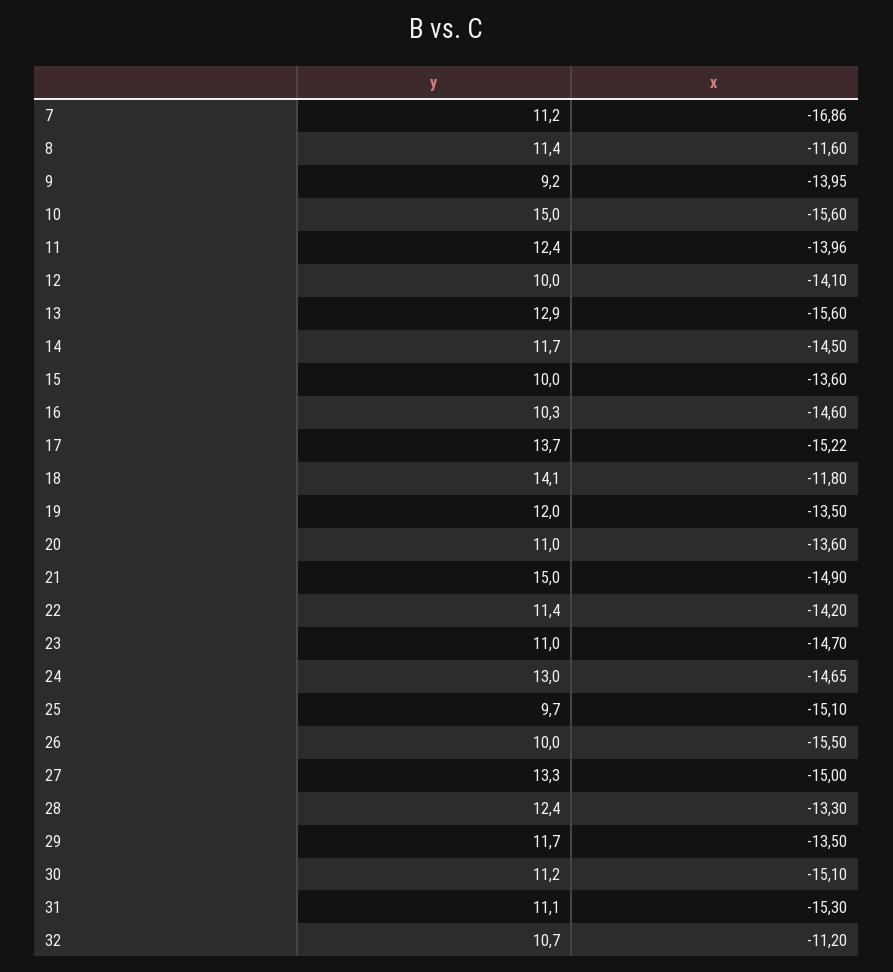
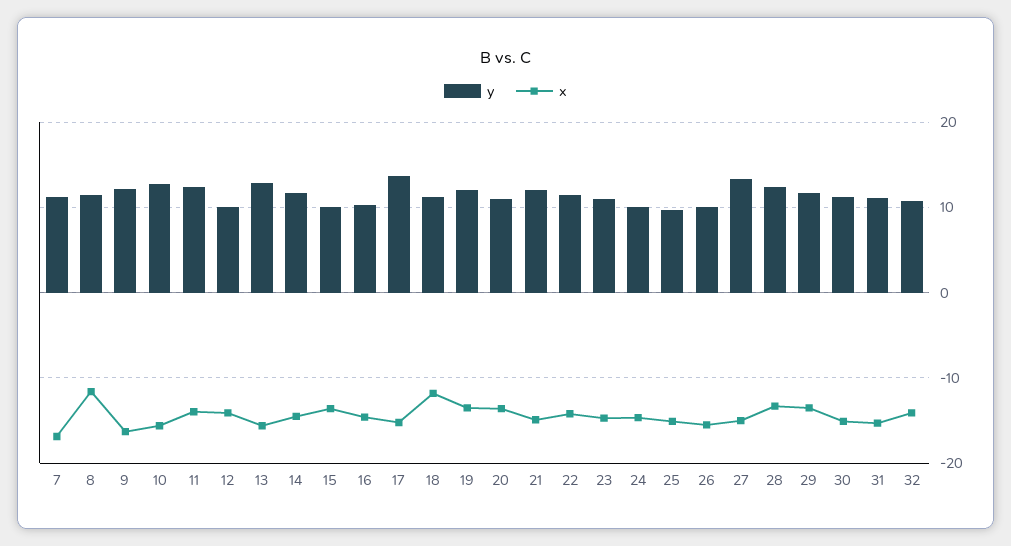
  {
    "y": {
      "7": 11.2,
      "8": 11.4,
-     "9": 9.2,
+     "9": 12,
-     "10": 15,
+     "10": 13,
      "11": 12.4,
      "12": 10,
      "13": 12.9,
      "14": 11.7,
      "15": 10,
      "16": 10.3,
      "17": 13.7,
-     "18": 14.1,
+     "18": 11,
      "19": 12,
      "20": 11,
-     "21": 15,
+     "21": 12,
      "22": 11.4,
      "23": 11,
-     "24": 13,
+     "24": 10,
      "25": 9.7,
      "26": 10,
      "27": 13.3,
      "28": 12.4,
      "29": 11.7,
      "30": 11.2,
      "31": 11.1,
      "32": 10.7
    },
    "x": {
      "7": -16.86,
      "8": -11.6,
-     "9": -13.95,
+     "9": -16,
      "10": -15.6,
      "11": -13.96,
      "12": -14.1,
      "13": -15.6,
      "14": -14.5,
      "15": -13.6,
      "16": -14.6,
      "17": -15.22,
      "18": -11.8,
      "19": -13.5,
      "20": -13.6,
      "21": -14.9,
      "22": -14.2,
      "23": -14.7,
      "24": -14.65,
      "25": -15.1,
      "26": -15.5,
      "27": -15,
      "28": -13.3,
      "29": -13.5,
      "30": -15.1,
      "31": -15.3,
-     "32": -11.2
+     "32": -14
    }
  }

